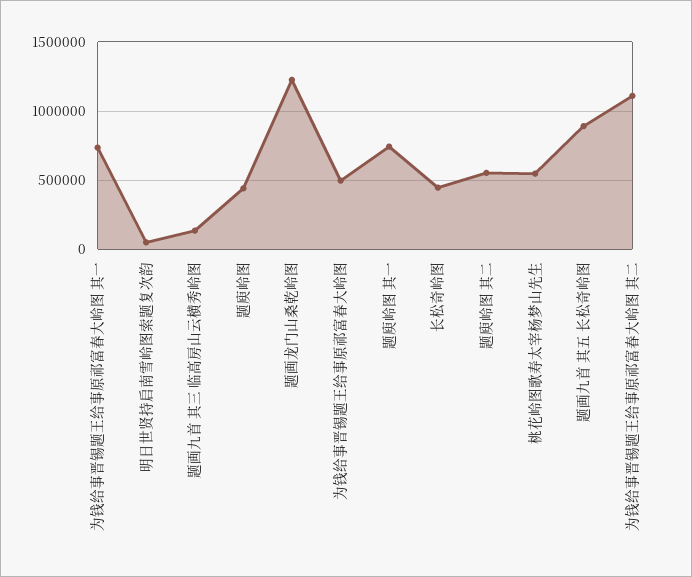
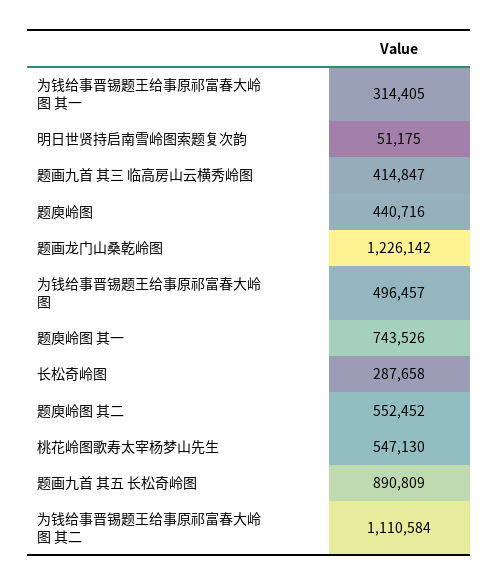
  {
-   "为钱给事晋锡题王给事原祁富春大岭图 其一": 750000,
+   "为钱给事晋锡题王给事原祁富春大岭图 其一": 314405,
    "明日世贤持启南雪岭图索题复次韵": 51175,
-   "题画九首 其三 临高房山云横秀岭图": 150000,
+   "题画九首 其三 临高房山云横秀岭图": 414847,
    "题庾岭图": 440716,
    "题画龙门山桑乾岭图": 1226142,
    "为钱给事晋锡题王给事原祁富春大岭图": 496457,
    "题庾岭图 其一": 743526,
-   "长松奇岭图": 450000,
+   "长松奇岭图": 287658,
    "题庾岭图 其二": 552452,
    "桃花岭图歌寿太宰杨梦山先生": 547130,
    "题画九首 其五 长松奇岭图": 890809,
    "为钱给事晋锡题王给事原祁富春大岭图 其二": 1110584
  }

